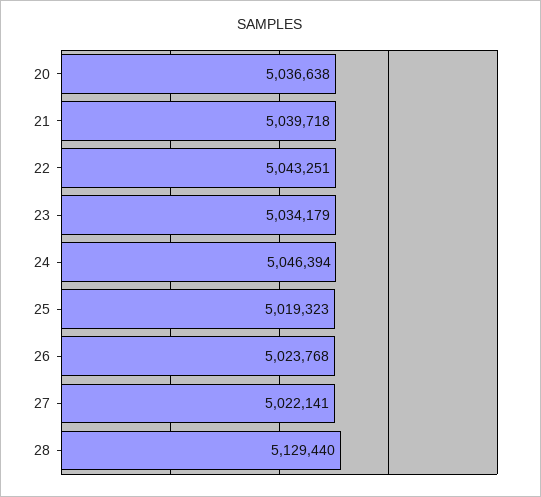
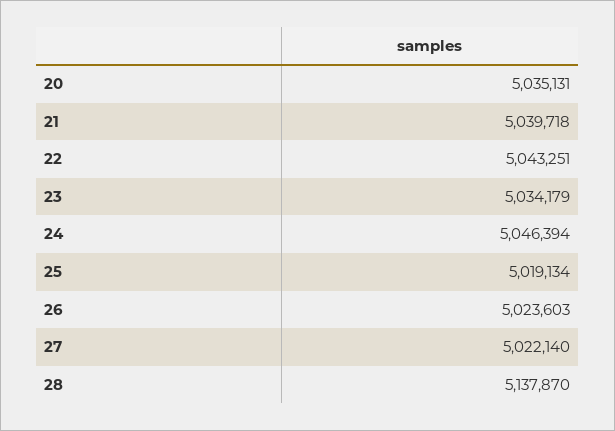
  {
-   "20": 5036638,
+   "20": 5035131,
    "21": 5039718,
    "22": 5043251,
    "23": 5034179,
    "24": 5046394,
-   "25": 5019323,
+   "25": 5019134,
-   "26": 5023768,
+   "26": 5023603,
-   "27": 5022141,
+   "27": 5022140,
-   "28": 5129440
+   "28": 5137870
  }

